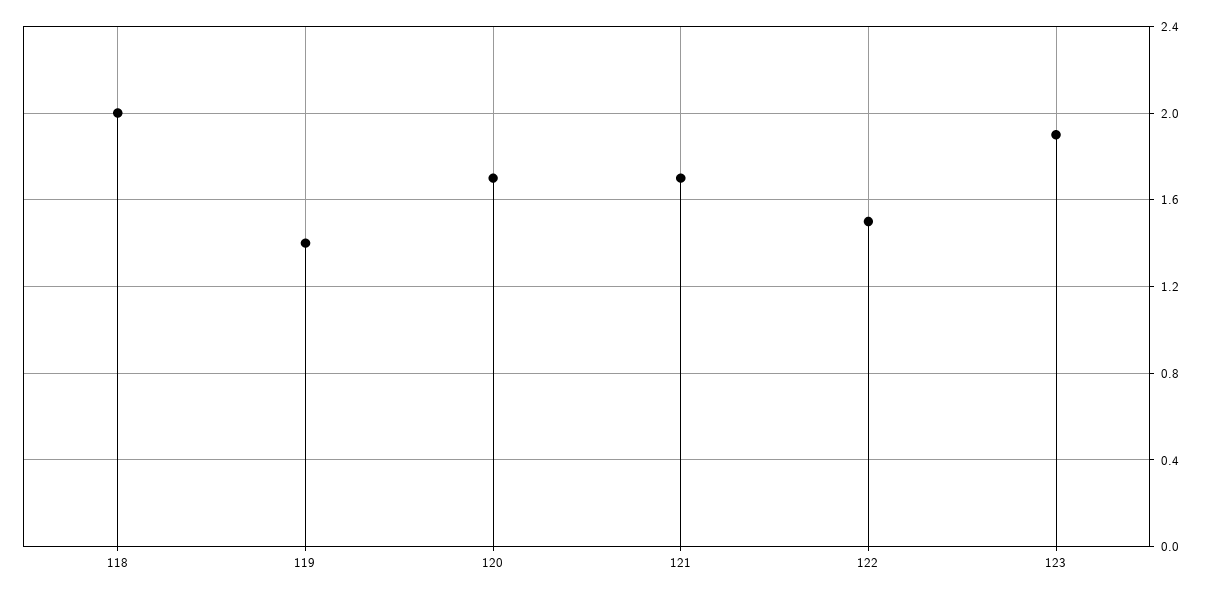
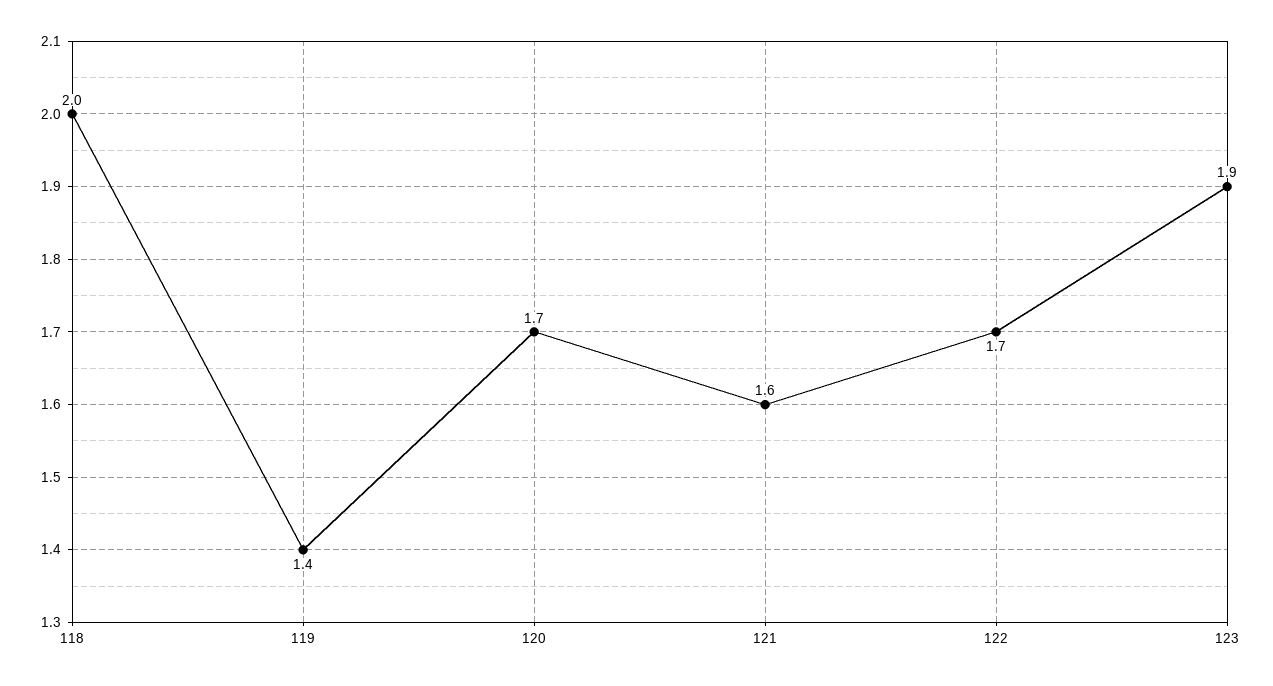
  {
    "118": 2,
    "119": 1.4,
    "120": 1.7,
-   "121": 1.7,
+   "121": 1.6,
-   "122": 1.5,
+   "122": 1.7,
    "123": 1.9
  }

